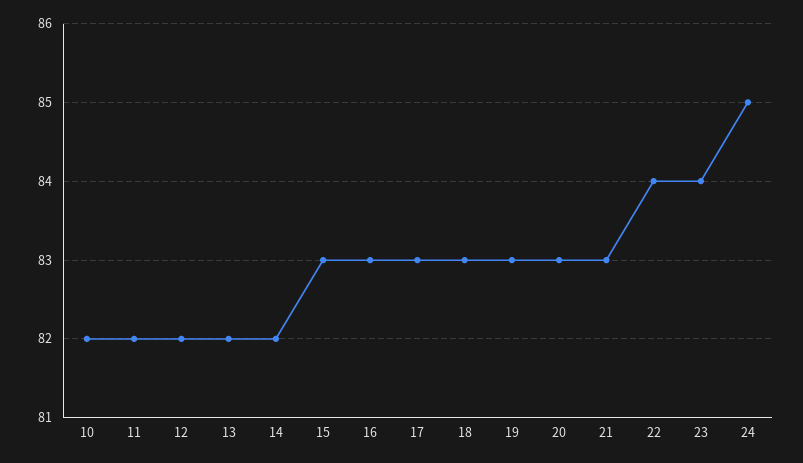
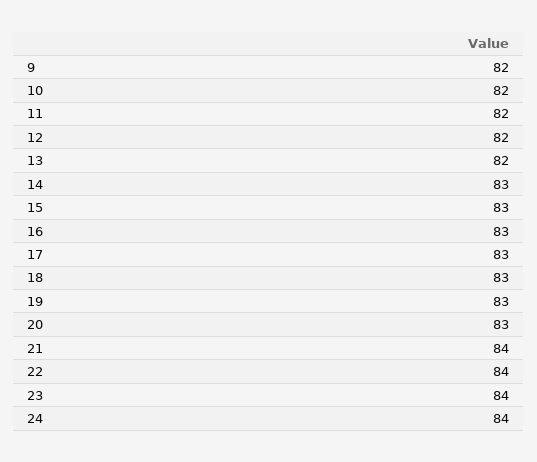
  {
    "10": 82,
    "11": 82,
    "12": 82,
    "13": 82,
-   "14": 82,
+   "14": 83,
    "15": 83,
    "16": 83,
    "17": 83,
    "18": 83,
    "19": 83,
    "20": 83,
-   "21": 83,
+   "21": 84,
    "22": 84,
    "23": 84,
-   "24": 85
+   "24": 84,
+   "9": 82
  }

